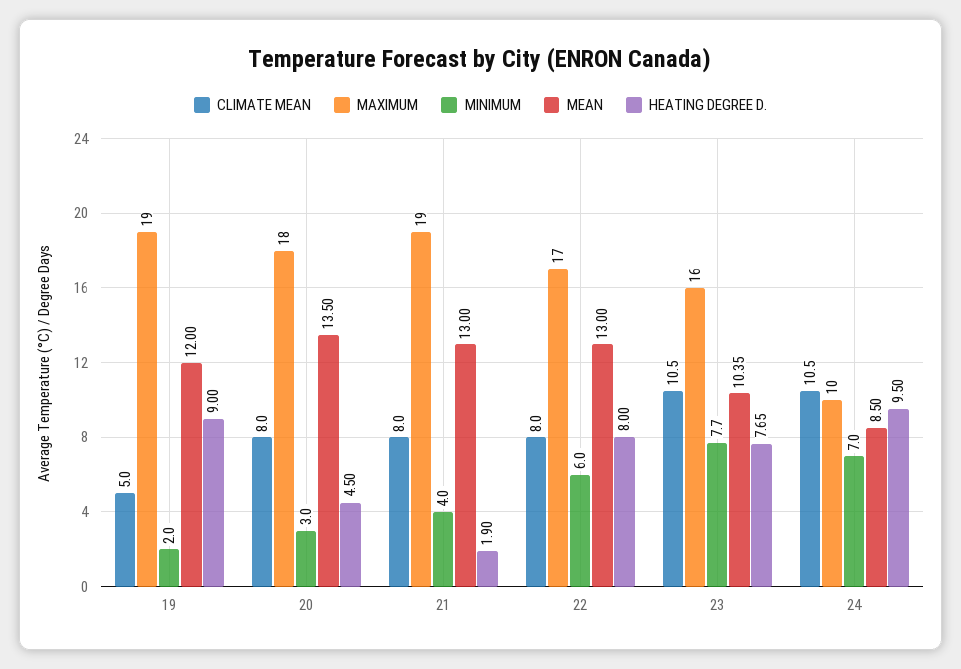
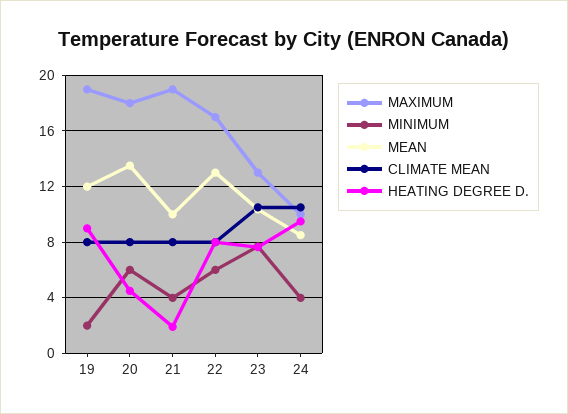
  {
    "CLIMATE MEAN": {
-     "19": 5,
+     "19": 8,
      "20": 8,
      "21": 8,
      "22": 8,
      "23": 10.5,
      "24": 10.5
    },
    "MAXIMUM": {
      "19": 19,
      "20": 18,
      "21": 19,
      "22": 17,
-     "23": 16,
+     "23": 13,
      "24": 10
    },
    "MINIMUM": {
      "19": 2,
-     "20": 3,
+     "20": 6,
      "21": 4,
      "22": 6,
      "23": 7.7,
-     "24": 7
+     "24": 4
    },
    "MEAN": {
      "19": 12,
      "20": 13.5,
-     "21": 13,
+     "21": 10,
      "22": 13,
      "23": 10.35,
      "24": 8.5
    },
    "HEATING DEGREE D.": {
      "19": 9,
      "20": 4.5,
      "21": 1.9,
      "22": 8,
      "23": 7.65,
      "24": 9.5
    }
  }

